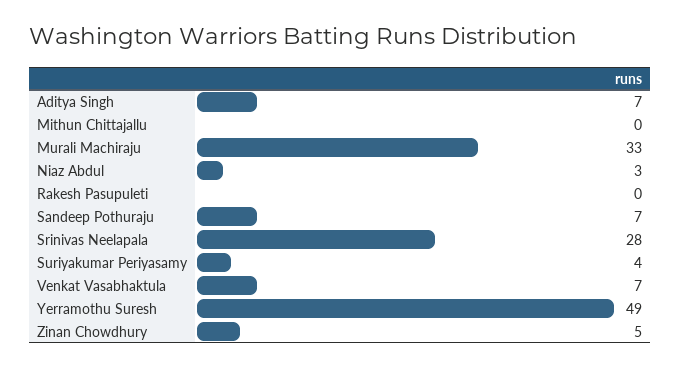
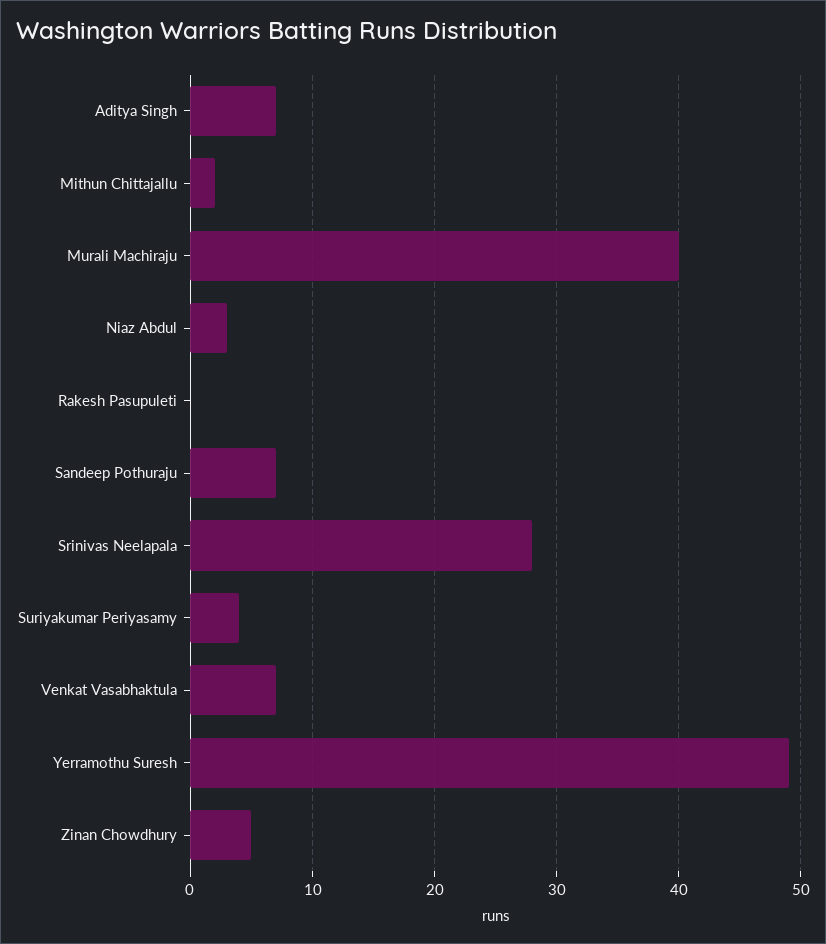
  {
    "Aditya Singh": 7,
-   "Mithun Chittajallu": 0,
+   "Mithun Chittajallu": 2,
-   "Murali Machiraju": 33,
+   "Murali Machiraju": 40,
    "Niaz Abdul": 3,
    "Rakesh Pasupuleti": 0,
    "Sandeep Pothuraju": 7,
    "Srinivas Neelapala": 28,
    "Suriyakumar Periyasamy": 4,
    "Venkat Vasabhaktula": 7,
    "Yerramothu Suresh": 49,
    "Zinan Chowdhury": 5
  }

